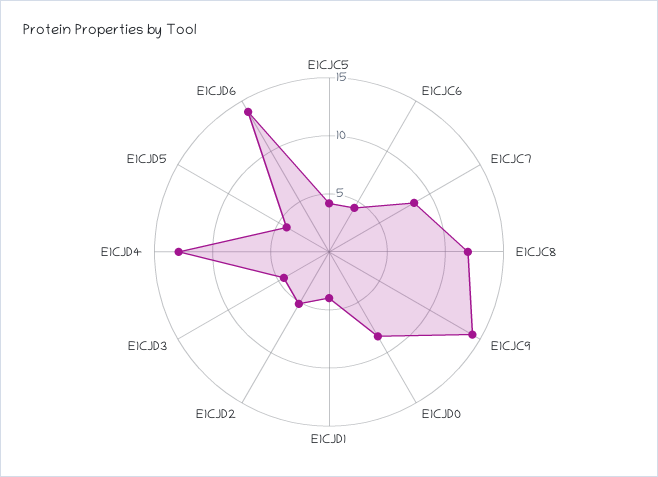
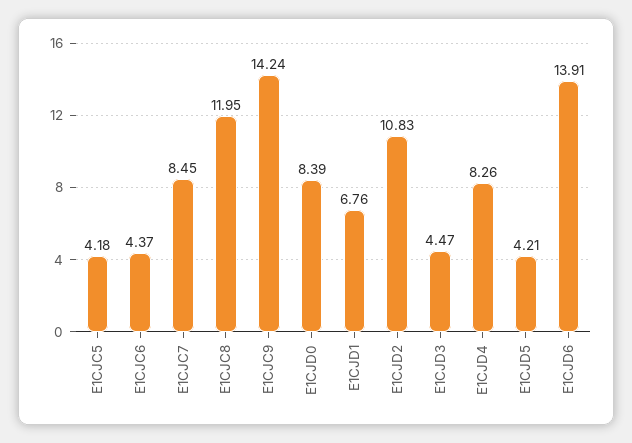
  {
    "E1CJC5": 4.18,
    "E1CJC6": 4.37,
    "E1CJC7": 8.45,
    "E1CJC8": 11.95,
    "E1CJC9": 14.24,
    "E1CJD0": 8.39,
-   "E1CJD1": 4,
+   "E1CJD1": 6.76,
-   "E1CJD2": 5,
+   "E1CJD2": 10.83,
    "E1CJD3": 4.47,
-   "E1CJD4": 13,
+   "E1CJD4": 8.26,
    "E1CJD5": 4.21,
    "E1CJD6": 13.91
  }

